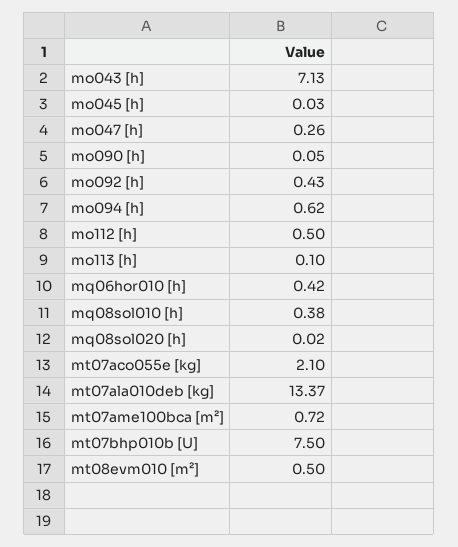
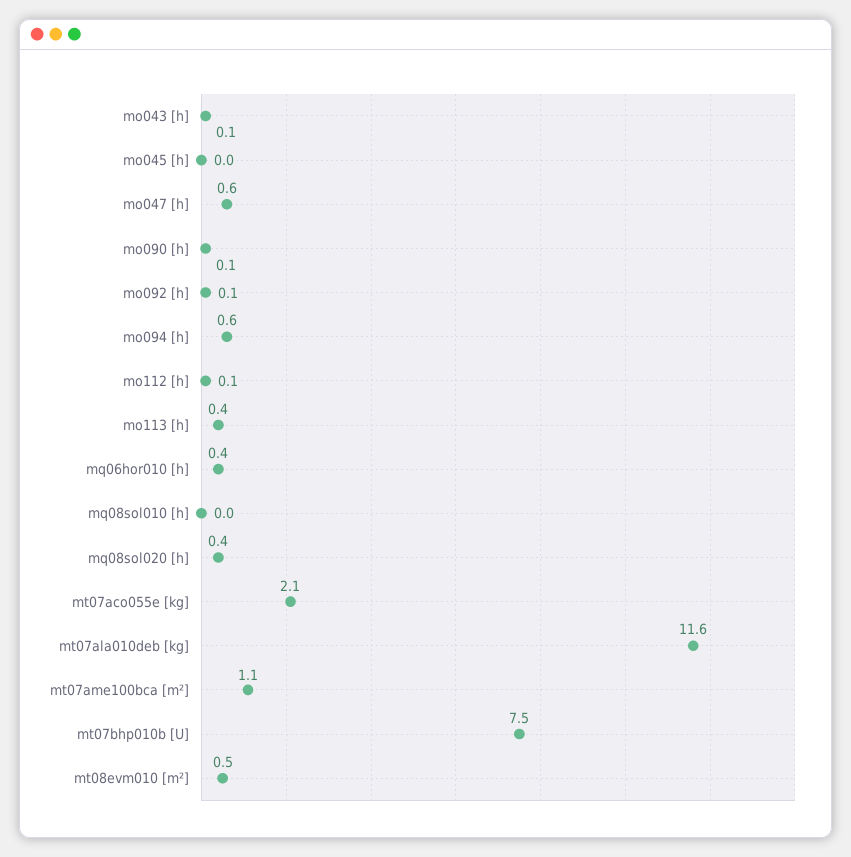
  {
-   "mo043 [h]": 7.13,
+   "mo043 [h]": 0.1,
    "mo045 [h]": 0.03,
-   "mo047 [h]": 0.26,
+   "mo047 [h]": 0.6,
    "mo090 [h]": 0.05,
-   "mo092 [h]": 0.43,
+   "mo092 [h]": 0.1,
    "mo094 [h]": 0.62,
-   "mo112 [h]": 0.5,
+   "mo112 [h]": 0.1,
-   "mo113 [h]": 0.1,
+   "mo113 [h]": 0.4,
    "mq06hor010 [h]": 0.42,
-   "mq08sol010 [h]": 0.38,
+   "mq08sol010 [h]": 0,
-   "mq08sol020 [h]": 0.02,
+   "mq08sol020 [h]": 0.4,
    "mt07aco055e [kg]": 2.1,
-   "mt07ala010deb [kg]": 13.37,
+   "mt07ala010deb [kg]": 11.6,
-   "mt07ame100bca [m²]": 0.72,
+   "mt07ame100bca [m²]": 1.1,
    "mt07bhp010b [U]": 7.5,
    "mt08evm010 [m²]": 0.5
  }

